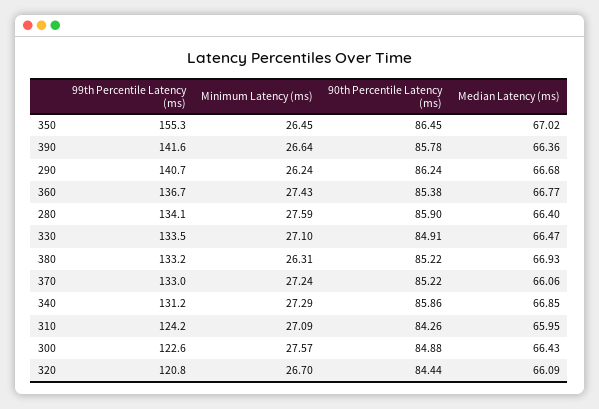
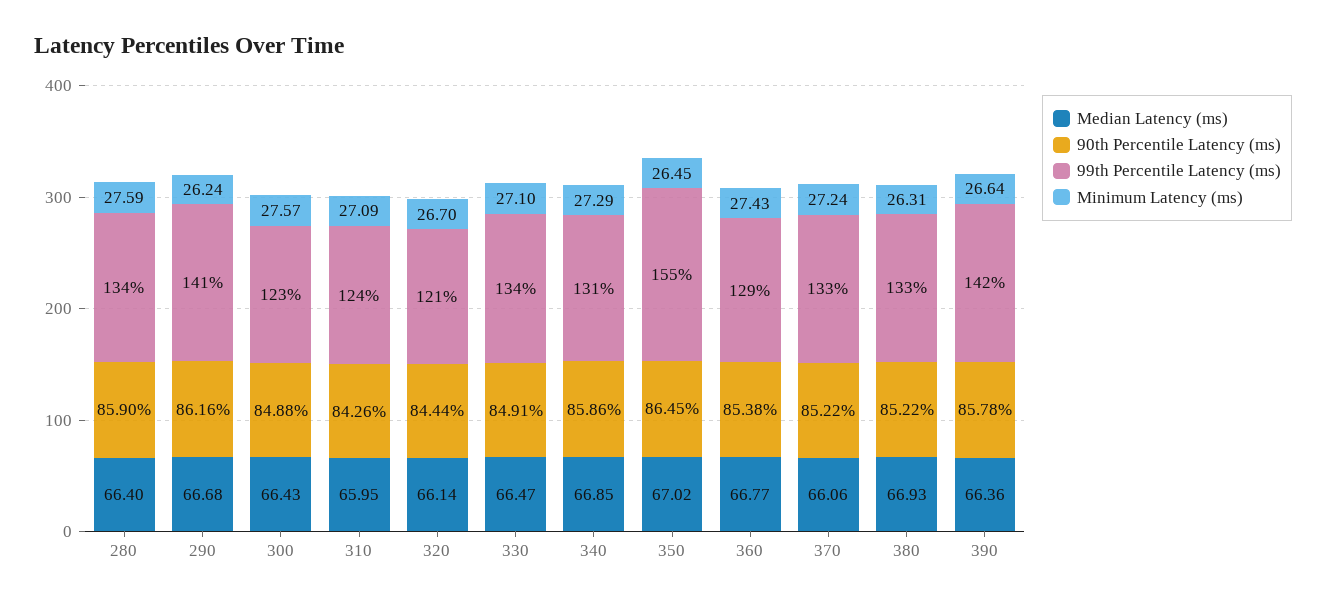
  {
    "99th Percentile Latency (ms)": {
      "350": 155.3,
      "390": 141.6,
      "290": 140.7,
-     "360": 136.7,
+     "360": 129,
      "280": 134.1,
      "330": 133.5,
      "380": 133.2,
      "370": 133,
      "340": 131.2,
      "310": 124.2,
      "300": 122.6,
      "320": 120.8
    },
    "Minimum Latency (ms)": {
      "350": 26.45,
      "390": 26.64,
      "290": 26.24,
      "360": 27.43,
      "280": 27.59,
      "330": 27.1,
      "380": 26.31,
      "370": 27.24,
      "340": 27.29,
      "310": 27.09,
      "300": 27.57,
      "320": 26.7
    },
    "90th Percentile Latency (ms)": {
      "350": 86.45,
      "390": 85.78,
-     "290": 86.24,
+     "290": 86.16,
      "360": 85.38,
      "280": 85.9,
      "330": 84.91,
      "380": 85.22,
      "370": 85.22,
      "340": 85.86,
      "310": 84.26,
      "300": 84.88,
      "320": 84.44
    },
    "Median Latency (ms)": {
      "350": 67.02,
      "390": 66.36,
      "290": 66.68,
      "360": 66.77,
      "280": 66.4,
      "330": 66.47,
      "380": 66.93,
      "370": 66.06,
      "340": 66.85,
      "310": 65.95,
      "300": 66.43,
-     "320": 66.09
+     "320": 66.14
    }
  }

